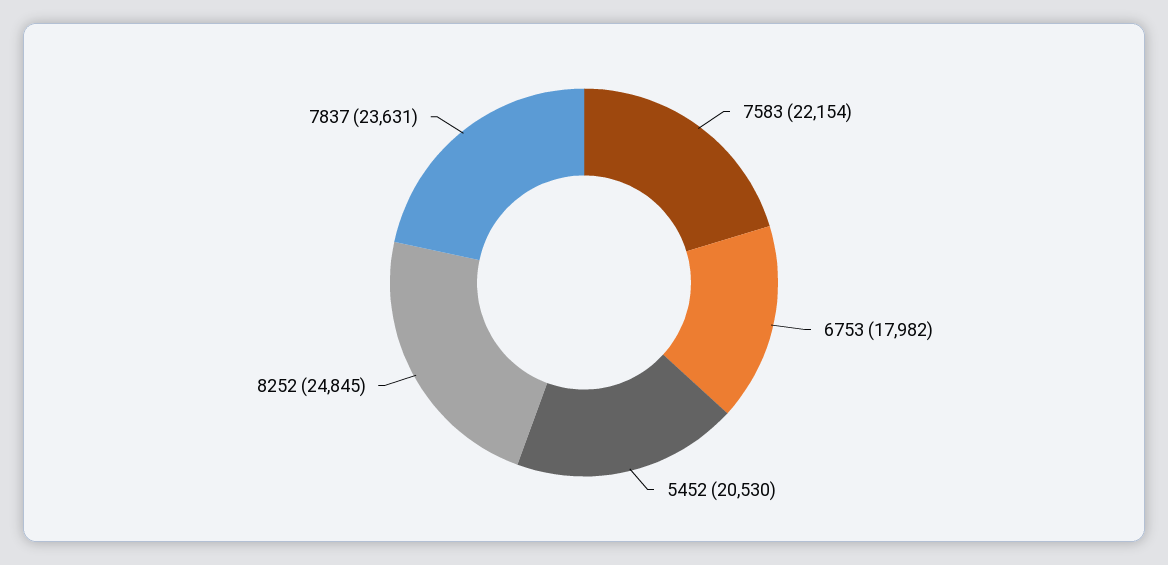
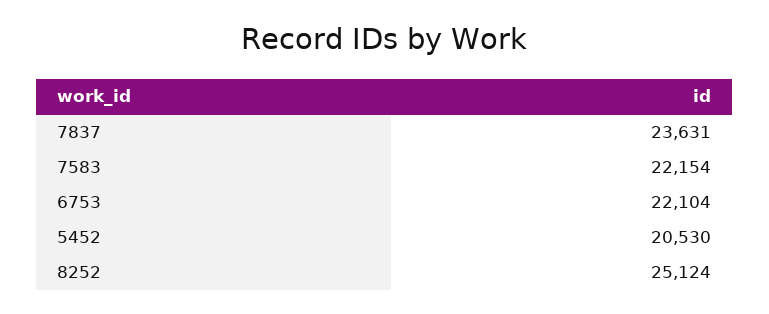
  {
    "7583": 22154,
-   "6753": 17982,
+   "6753": 22104,
    "5452": 20530,
-   "8252": 24845,
+   "8252": 25124,
    "7837": 23631
  }

